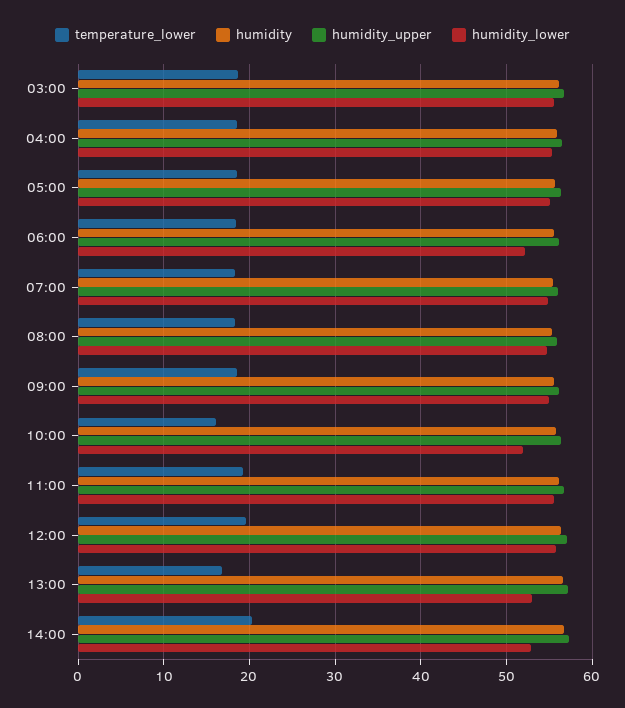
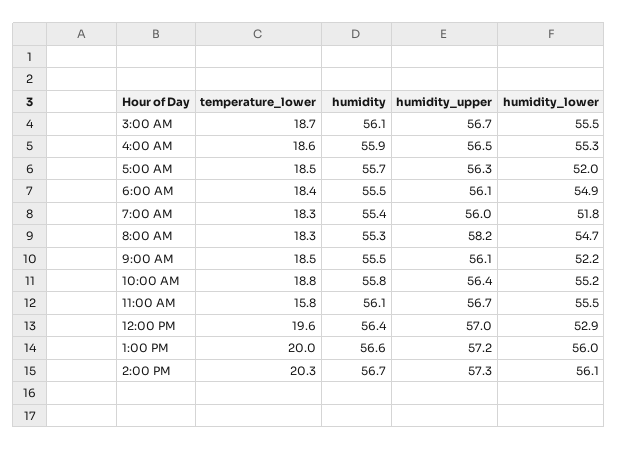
  {
    "temperature_lower": {
      "03:00": 18.7,
      "04:00": 18.6,
      "05:00": 18.5,
      "06:00": 18.4,
      "07:00": 18.3,
      "08:00": 18.3,
      "09:00": 18.5,
-     "10:00": 16,
+     "10:00": 18.8,
-     "11:00": 19,
+     "11:00": 15.8,
      "12:00": 19.6,
-     "13:00": 17,
+     "13:00": 20,
      "14:00": 20.3
    },
    "humidity": {
      "03:00": 56.1,
      "04:00": 55.9,
      "05:00": 55.7,
      "06:00": 55.5,
      "07:00": 55.4,
      "08:00": 55.3,
      "09:00": 55.5,
      "10:00": 55.8,
      "11:00": 56.1,
      "12:00": 56.4,
      "13:00": 56.6,
      "14:00": 56.7
    },
    "humidity_upper": {
      "03:00": 56.7,
      "04:00": 56.5,
      "05:00": 56.3,
      "06:00": 56.1,
      "07:00": 56,
-     "08:00": 56,
+     "08:00": 58.2,
      "09:00": 56.1,
      "10:00": 56.4,
      "11:00": 56.7,
      "12:00": 57,
      "13:00": 57.2,
      "14:00": 57.3
    },
    "humidity_lower": {
      "03:00": 55.5,
      "04:00": 55.3,
-     "05:00": 55,
+     "05:00": 52,
-     "06:00": 52,
+     "06:00": 54.9,
-     "07:00": 55,
+     "07:00": 51.8,
      "08:00": 54.7,
-     "09:00": 55,
+     "09:00": 52.2,
-     "10:00": 52,
+     "10:00": 55.2,
      "11:00": 55.5,
-     "12:00": 56,
+     "12:00": 52.9,
-     "13:00": 53,
+     "13:00": 56,
-     "14:00": 53
+     "14:00": 56.1
    }
  }

